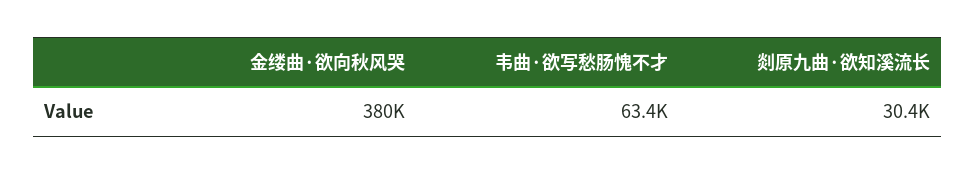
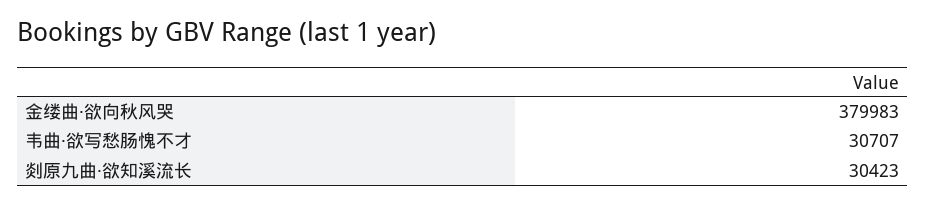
  {
    "金缕曲·欲向秋风哭": 379983,
-   "韦曲·欲写愁肠愧不才": 63400,
+   "韦曲·欲写愁肠愧不才": 30707,
    "剡原九曲·欲知溪流长": 30423
  }

